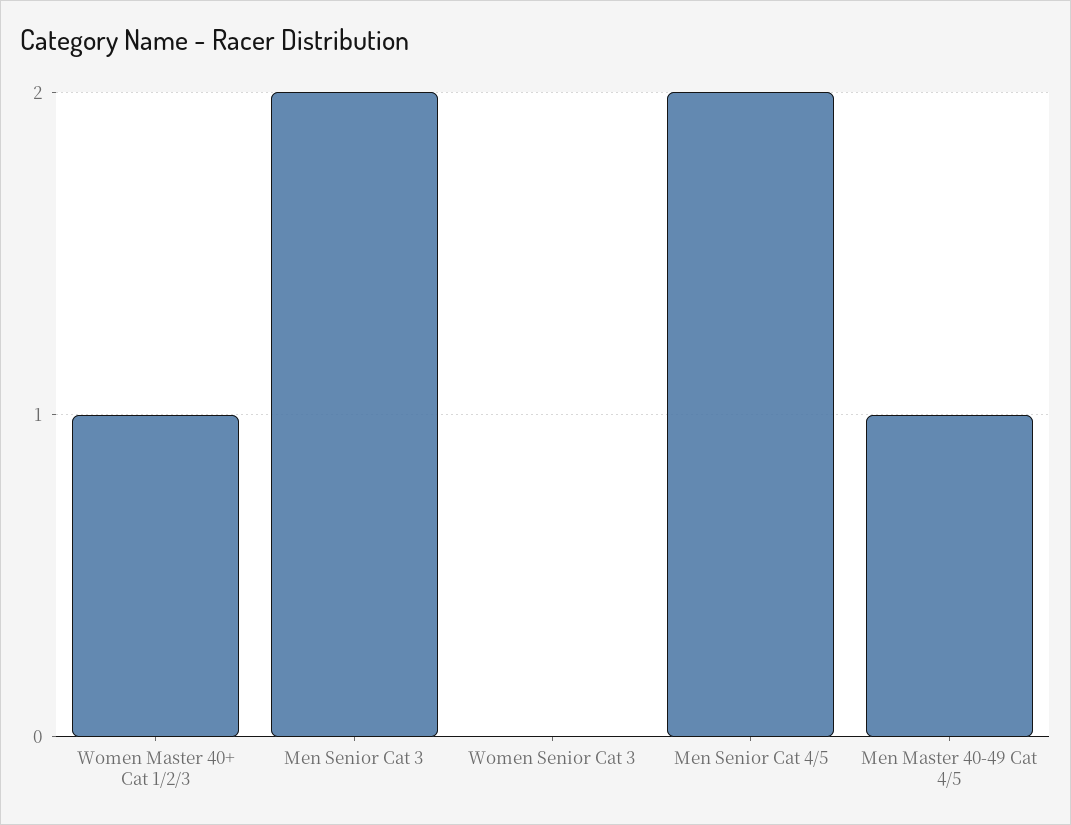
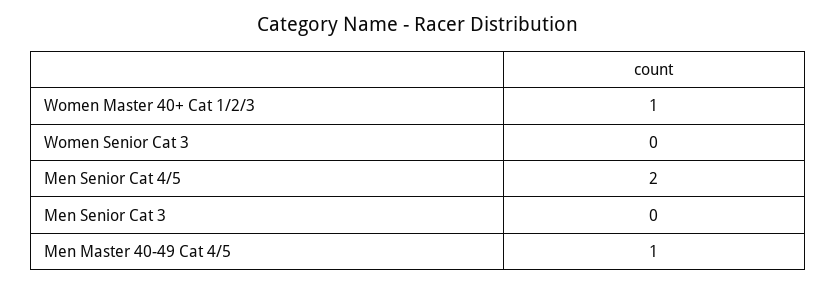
  {
    "Women Master 40+ Cat 1/2/3": 1,
-   "Men Senior Cat 3": 2,
+   "Men Senior Cat 3": 0,
    "Women Senior Cat 3": 0,
    "Men Senior Cat 4/5": 2,
    "Men Master 40-49 Cat 4/5": 1
  }

